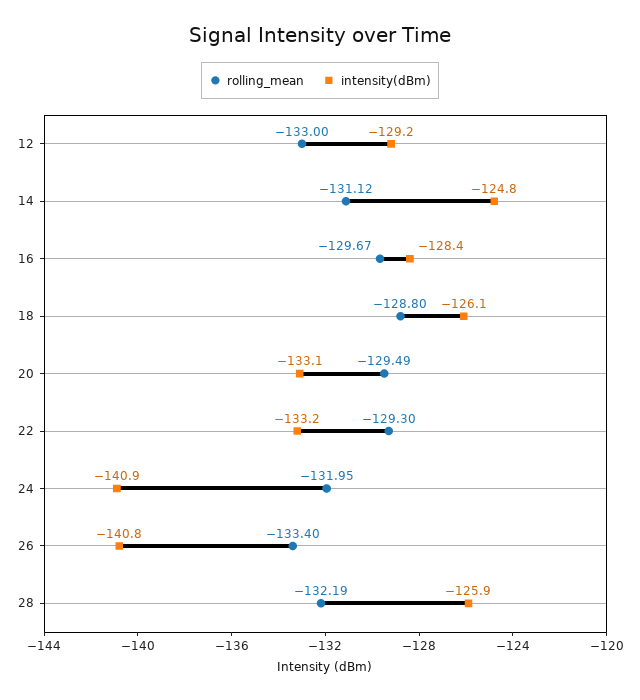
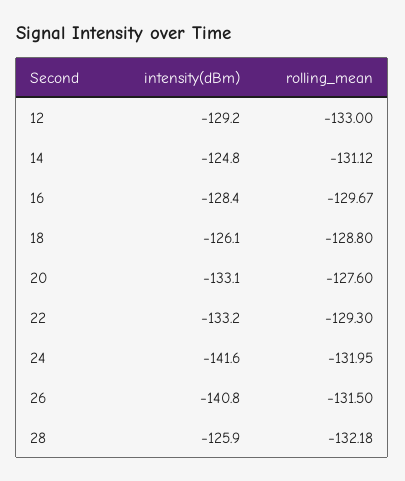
  {
    "rolling_mean": {
      "12": -133,
      "14": -131.12,
      "16": -129.67,
      "18": -128.8,
-     "20": -129.49,
+     "20": -127.6,
      "22": -129.3,
      "24": -131.95,
-     "26": -133.4,
+     "26": -131.5,
-     "28": -132.19
+     "28": -132.18
    },
    "intensity(dBm)": {
      "12": -129.2,
      "14": -124.8,
      "16": -128.4,
      "18": -126.1,
      "20": -133.1,
      "22": -133.2,
-     "24": -140.9,
+     "24": -141.6,
      "26": -140.8,
      "28": -125.9
    }
  }

